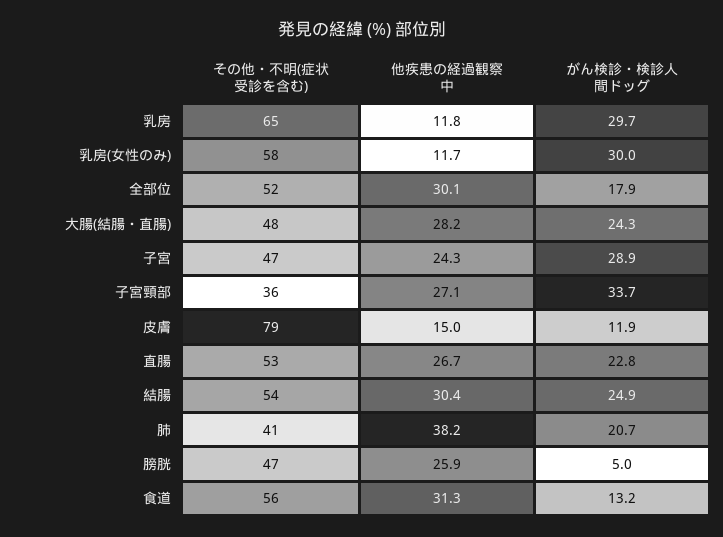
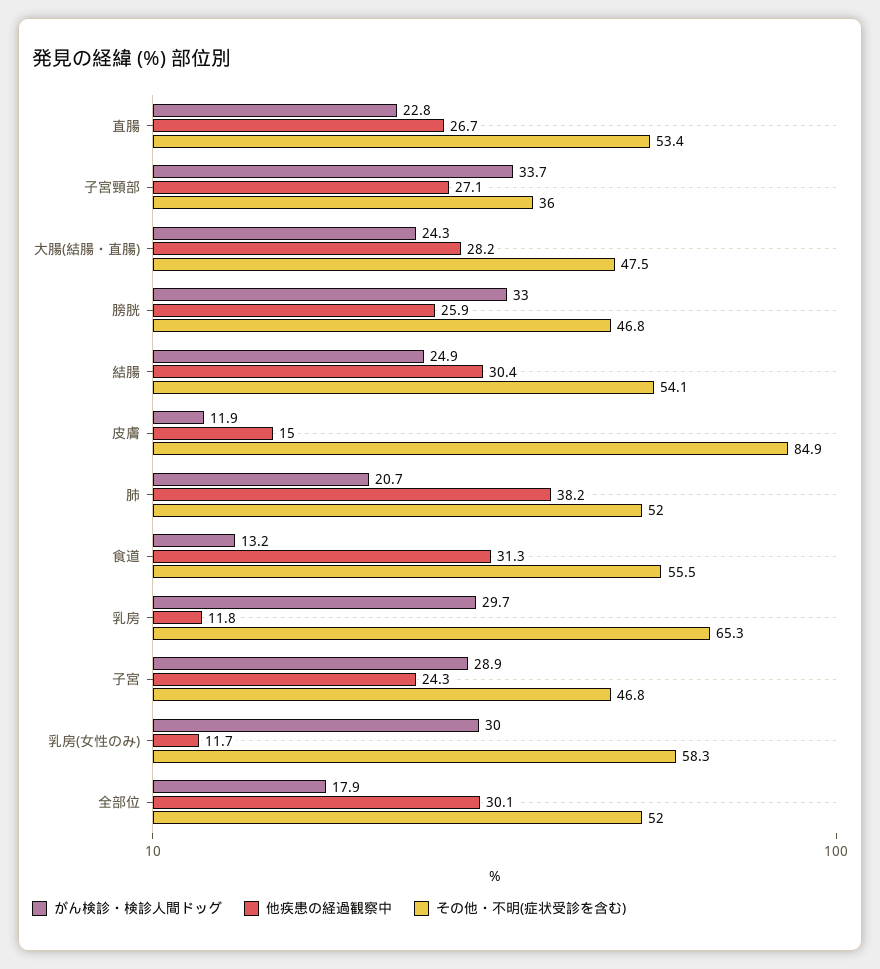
  {
    "その他・不明(症状受診を含む)": {
      "乳房": 65.3,
      "乳房(女性のみ)": 58.3,
      "全部位": 52,
      "大腸(結腸・直腸)": 47.5,
      "子宮": 46.8,
      "子宮頸部": 36,
-     "皮膚": 79,
+     "皮膚": 84.9,
      "直腸": 53.4,
      "結腸": 54.1,
-     "肺": 41,
+     "肺": 52,
      "膀胱": 46.8,
      "食道": 55.5
    },
    "他疾患の経過観察中": {
      "乳房": 11.8,
      "乳房(女性のみ)": 11.7,
      "全部位": 30.1,
      "大腸(結腸・直腸)": 28.2,
      "子宮": 24.3,
      "子宮頸部": 27.1,
      "皮膚": 15,
      "直腸": 26.7,
      "結腸": 30.4,
      "肺": 38.2,
      "膀胱": 25.9,
      "食道": 31.3
    },
    "がん検診・検診人間ドッグ": {
      "乳房": 29.7,
      "乳房(女性のみ)": 30,
      "全部位": 17.9,
      "大腸(結腸・直腸)": 24.3,
      "子宮": 28.9,
      "子宮頸部": 33.7,
      "皮膚": 11.9,
      "直腸": 22.8,
      "結腸": 24.9,
      "肺": 20.7,
-     "膀胱": 5,
+     "膀胱": 33,
      "食道": 13.2
    }
  }

